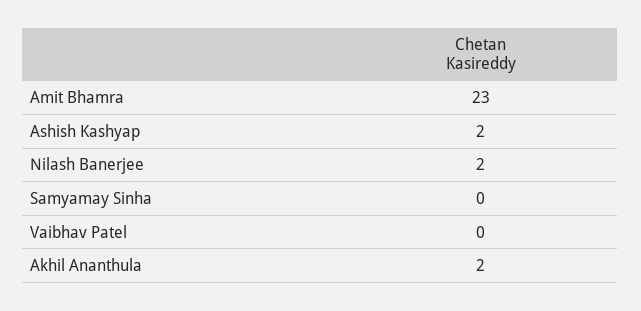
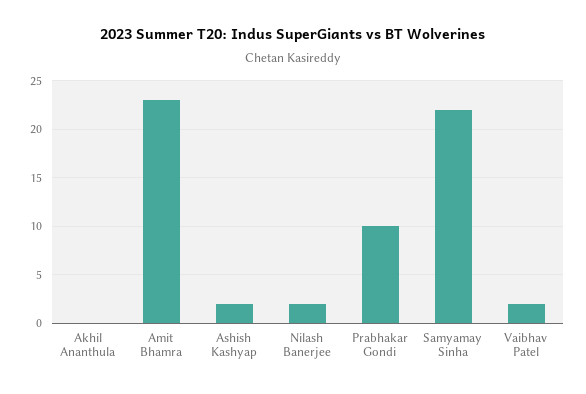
  {
    "Amit Bhamra": 23,
    "Ashish Kashyap": 2,
    "Nilash Banerjee": 2,
-   "Samyamay Sinha": 0,
+   "Samyamay Sinha": 22,
-   "Vaibhav Patel": 0,
+   "Vaibhav Patel": 2,
-   "Akhil Ananthula": 2
+   "Akhil Ananthula": 0,
+   "Prabhakar Gondi": 10
  }

